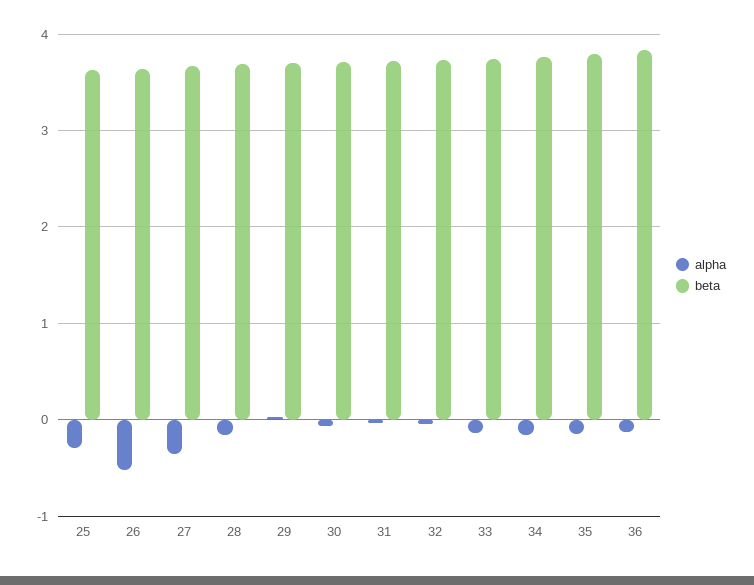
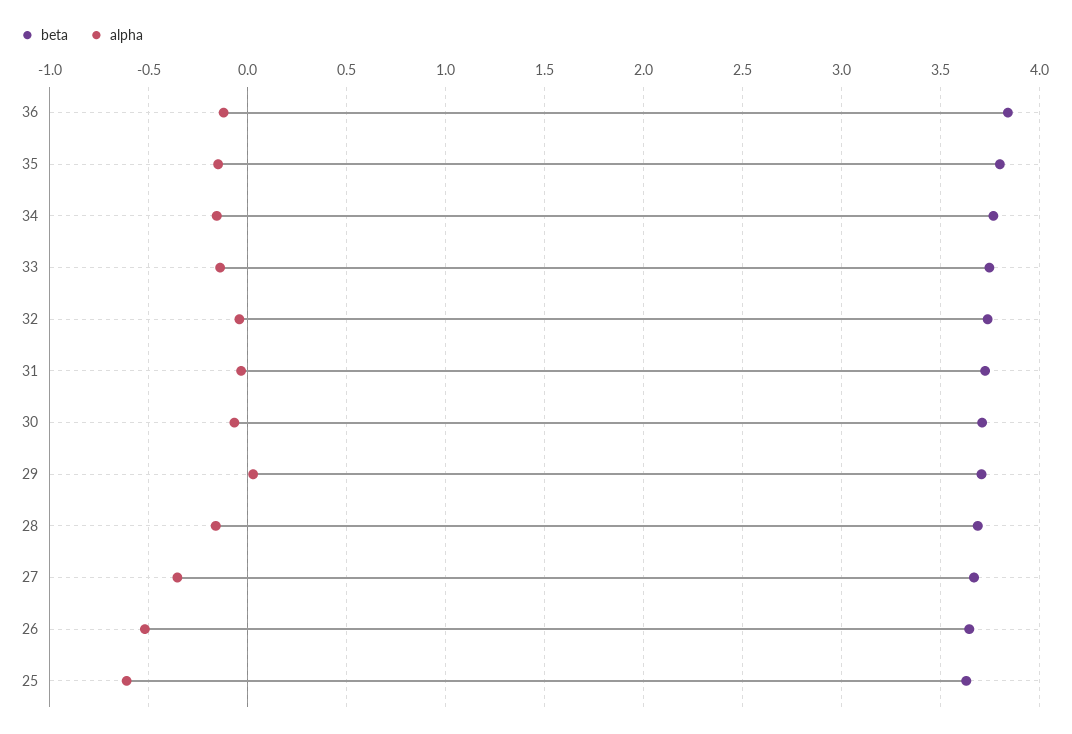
  {
    "alpha": {
-     "25": -0.3,
+     "25": -0.6,
      "26": -0.5,
      "27": -0.35,
      "28": -0.15,
      "29": 0.05,
      "30": -0.05,
      "31": -0.05,
      "32": -0.05,
      "33": -0.15,
      "34": -0.15,
      "35": -0.15,
      "36": -0.1
    },
    "beta": {
      "25": 3.65,
      "26": 3.65,
      "27": 3.65,
      "28": 3.7,
      "29": 3.7,
      "30": 3.7,
      "31": 3.7,
      "32": 3.75,
      "33": 3.75,
      "34": 3.75,
      "35": 3.8,
      "36": 3.85
    }
  }

